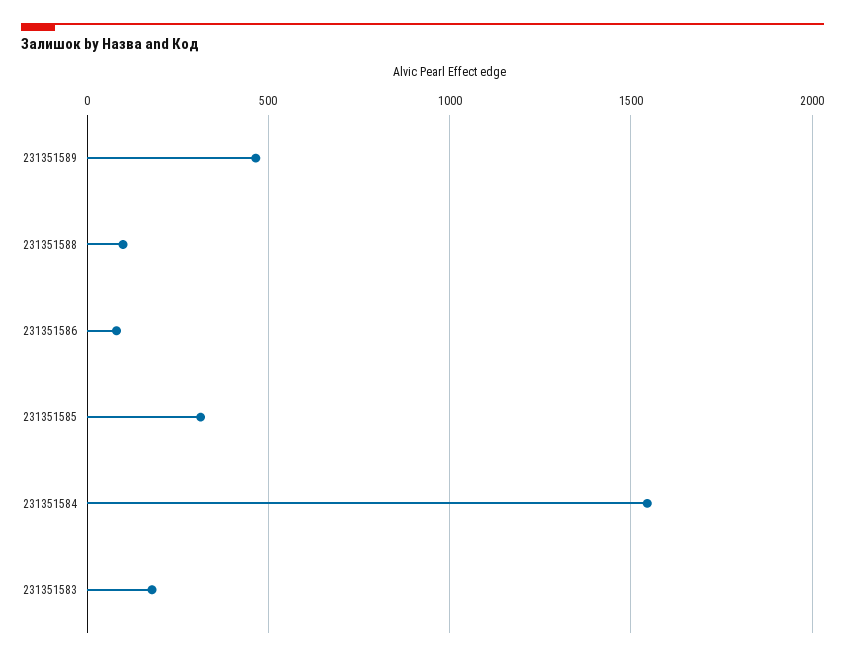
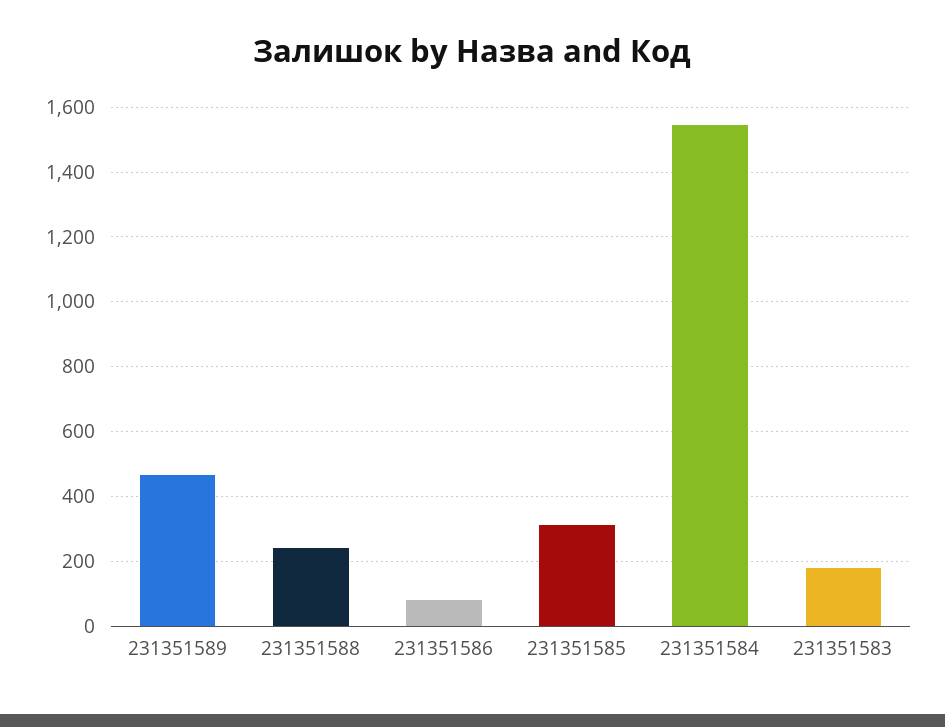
  {
    "231351589": 460,
-   "231351588": 100,
+   "231351588": 240,
    "231351586": 80,
    "231351585": 320,
    "231351584": 1540,
    "231351583": 180
  }

